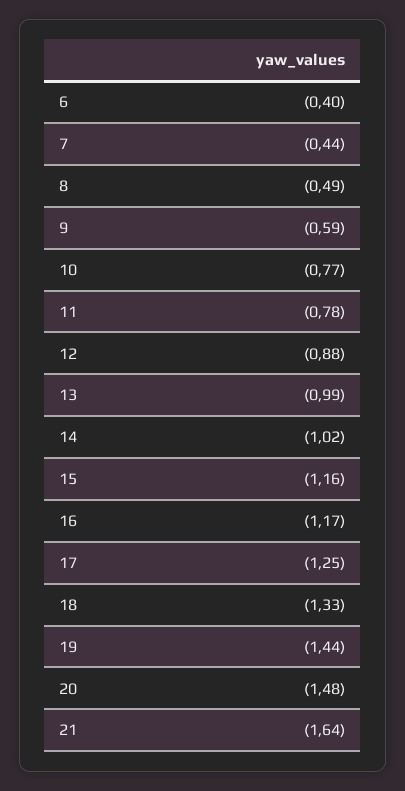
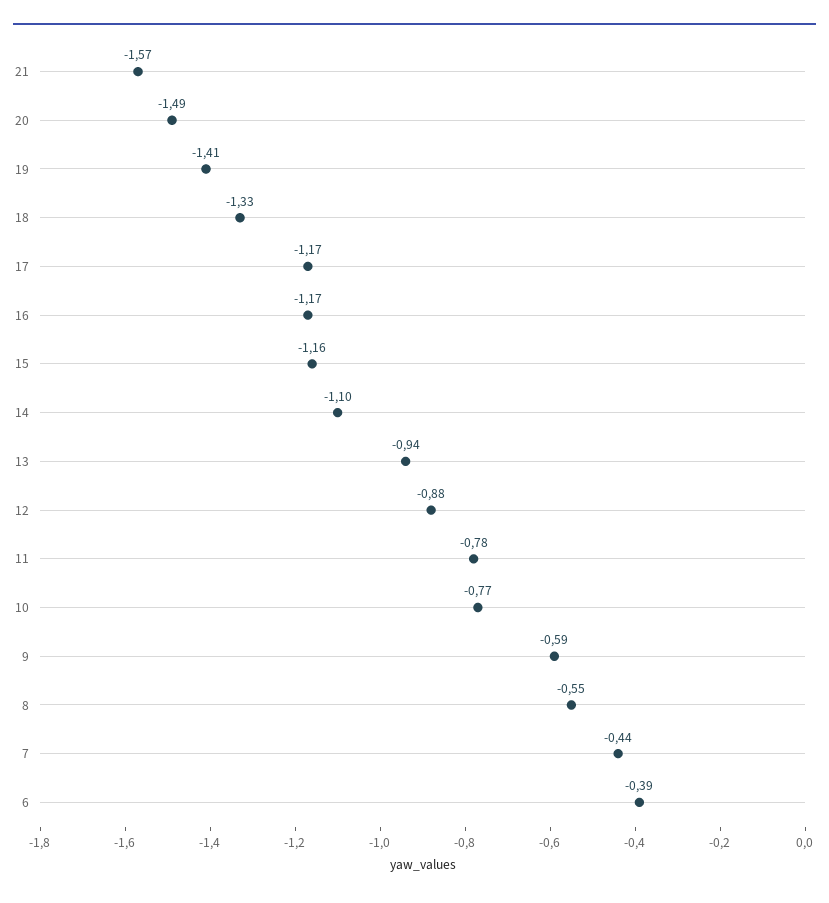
  {
-   "6": -0.4,
+   "6": -0.39,
    "7": -0.44,
-   "8": -0.49,
+   "8": -0.55,
    "9": -0.59,
    "10": -0.77,
    "11": -0.78,
    "12": -0.88,
-   "13": -0.99,
+   "13": -0.94,
-   "14": -1.02,
+   "14": -1.1,
    "15": -1.16,
    "16": -1.17,
-   "17": -1.25,
+   "17": -1.17,
    "18": -1.33,
-   "19": -1.44,
+   "19": -1.41,
-   "20": -1.48,
+   "20": -1.49,
-   "21": -1.64
+   "21": -1.57
  }

